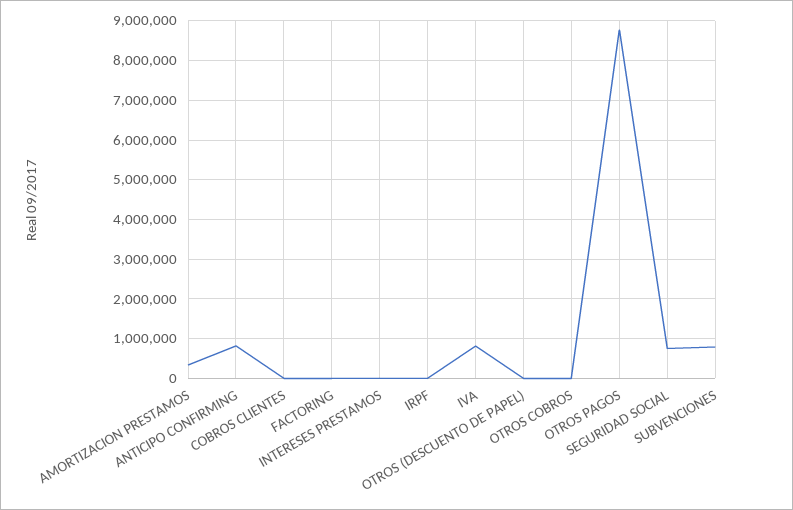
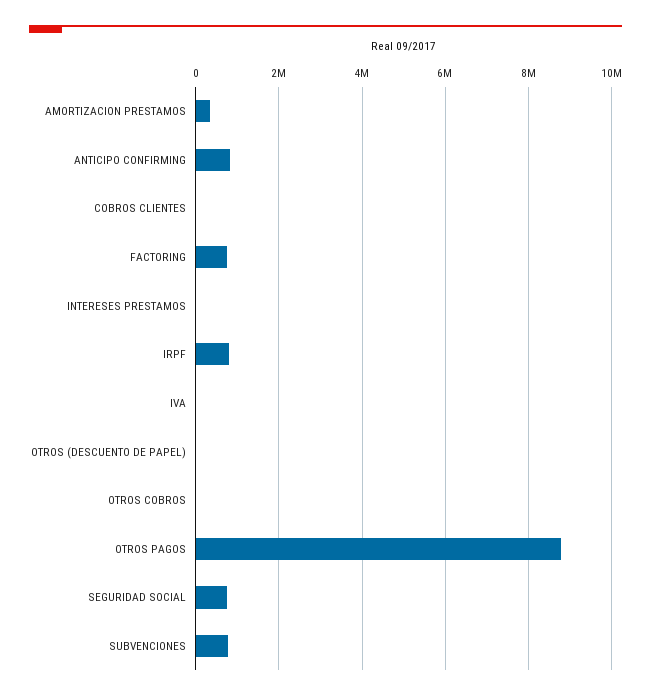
  {
    "AMORTIZACION PRESTAMOS": 400000,
    "ANTICIPO CONFIRMING": 800000,
    "COBROS CLIENTES": 0,
-   "FACTORING": 0,
+   "FACTORING": 800000,
    "INTERESES PRESTAMOS": 0,
-   "IRPF": 0,
+   "IRPF": 800000,
-   "IVA": 800000,
+   "IVA": 0,
    "OTROS (DESCUENTO DE PAPEL)": 0,
    "OTROS COBROS": 0,
    "OTROS PAGOS": 8800000,
    "SEGURIDAD SOCIAL": 800000,
    "SUBVENCIONES": 800000
  }

